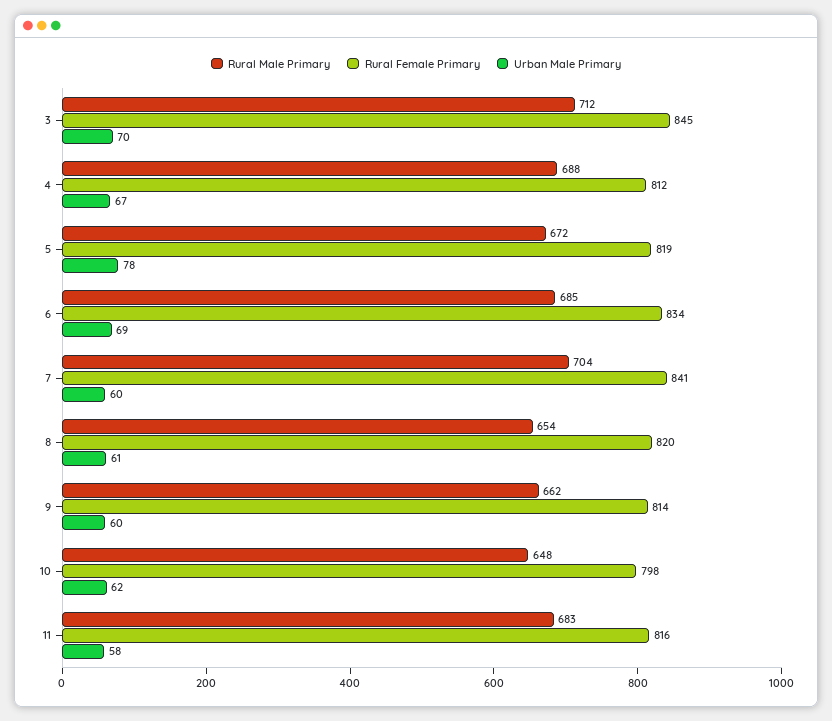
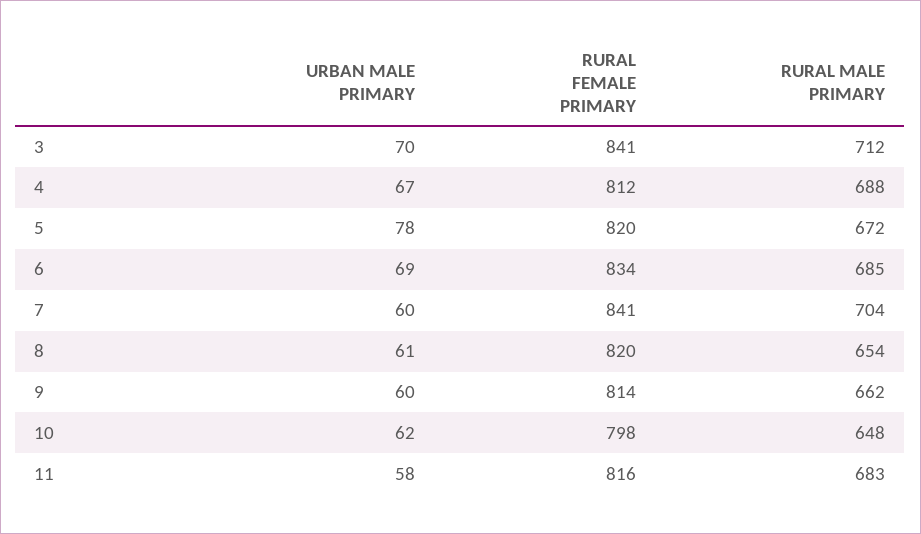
  {
    "Rural Male Primary": {
      "3": 712,
      "4": 688,
      "5": 672,
      "6": 685,
      "7": 704,
      "8": 654,
      "9": 662,
      "10": 648,
      "11": 683
    },
    "Rural Female Primary": {
-     "3": 845,
+     "3": 841,
      "4": 812,
-     "5": 819,
+     "5": 820,
      "6": 834,
      "7": 841,
      "8": 820,
      "9": 814,
      "10": 798,
      "11": 816
    },
    "Urban Male Primary": {
      "3": 70,
      "4": 67,
      "5": 78,
      "6": 69,
      "7": 60,
      "8": 61,
      "9": 60,
      "10": 62,
      "11": 58
    }
  }

